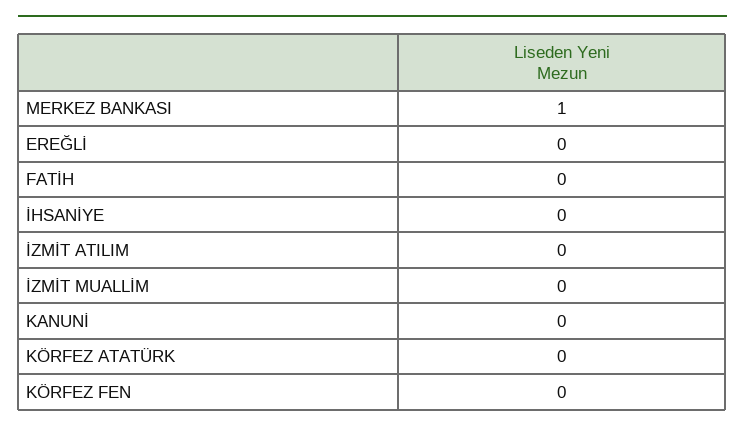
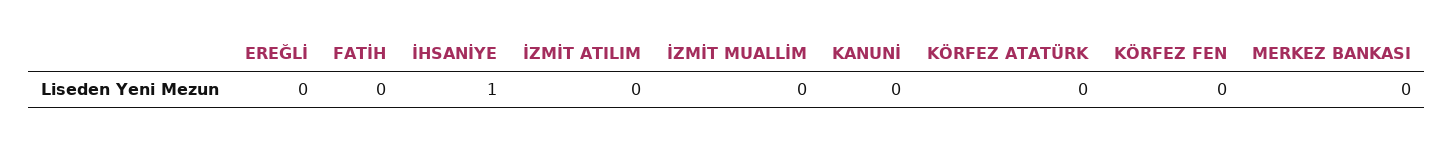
  {
-   "MERKEZ BANKASI": 1,
+   "MERKEZ BANKASI": 0,
    "EREĞLİ": 0,
    "FATİH": 0,
-   "İHSANİYE": 0,
+   "İHSANİYE": 1,
    "İZMİT ATILIM": 0,
    "İZMİT MUALLİM": 0,
    "KANUNİ": 0,
    "KÖRFEZ ATATÜRK": 0,
    "KÖRFEZ FEN": 0
  }

